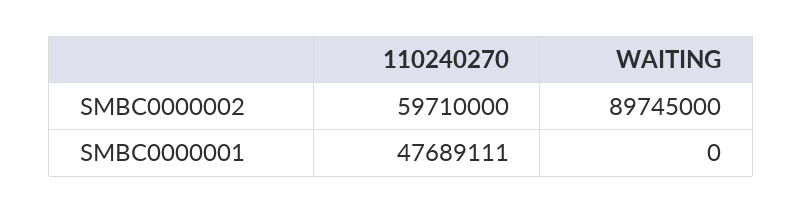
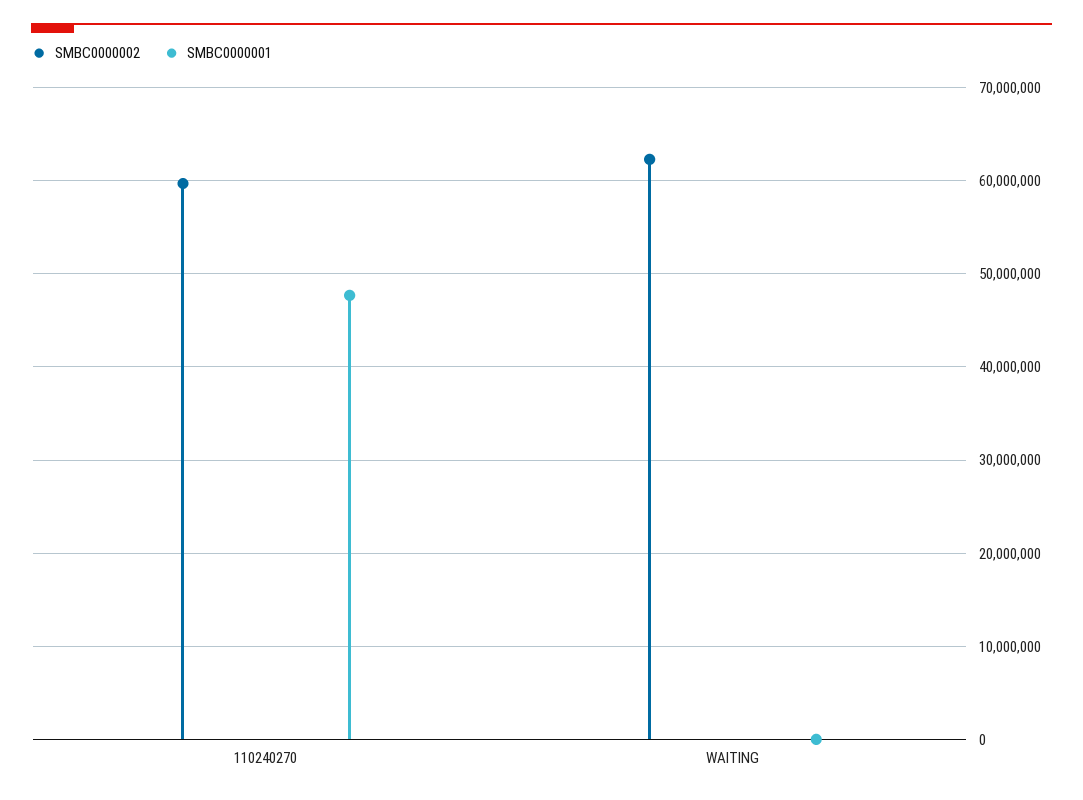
  {
    "SMBC0000002": {
      "110240270": 59710000,
-     "WAITING": 89745000
+     "WAITING": 62000000
    },
    "SMBC0000001": {
      "110240270": 47689111,
      "WAITING": 0
    }
  }

